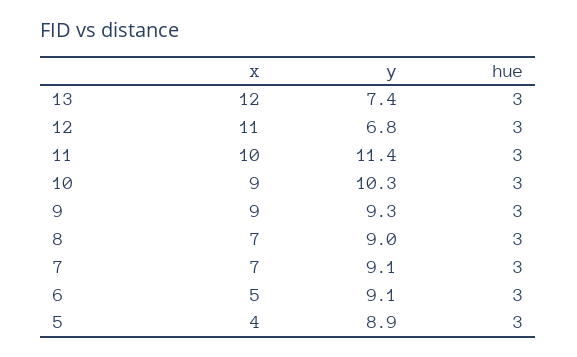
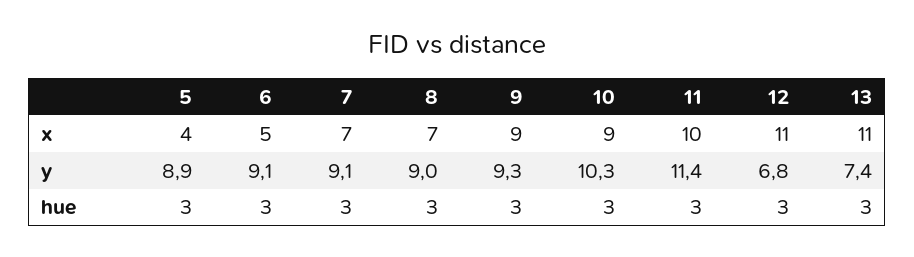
  {
    "x": {
-     "13": 12,
+     "13": 11,
      "12": 11,
      "11": 10,
      "10": 9,
      "9": 9,
      "8": 7,
      "7": 7,
      "6": 5,
      "5": 4
    },
    "y": {
      "13": 7.4,
      "12": 6.8,
      "11": 11.4,
      "10": 10.3,
      "9": 9.3,
      "8": 9,
      "7": 9.1,
      "6": 9.1,
      "5": 8.9
    },
    "hue": {
      "13": 3,
      "12": 3,
      "11": 3,
      "10": 3,
      "9": 3,
      "8": 3,
      "7": 3,
      "6": 3,
      "5": 3
    }
  }

